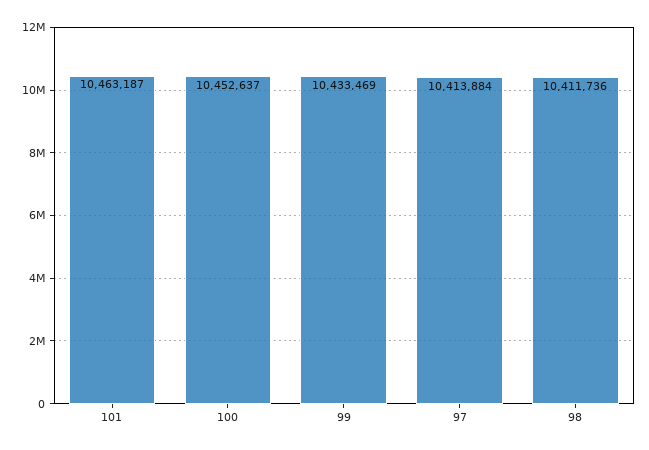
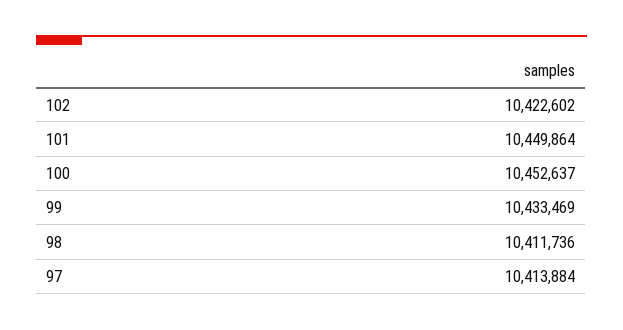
  {
-   "101": 10463187,
+   "101": 10449864,
    "100": 10452637,
    "99": 10433469,
    "97": 10413884,
-   "98": 10411736
+   "98": 10411736,
+   "102": 10422602
  }

